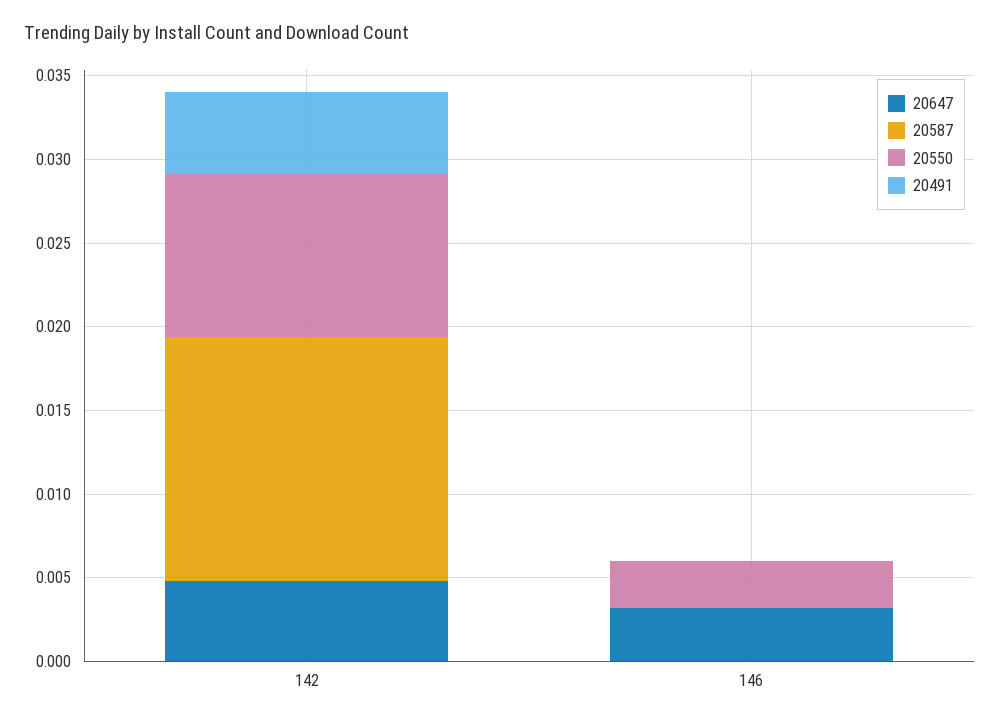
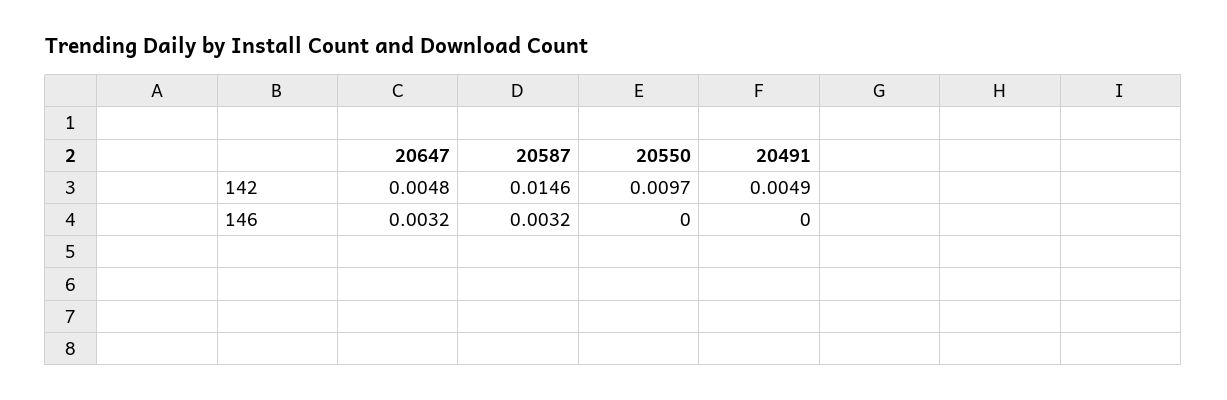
  {
    "20647": {
      "142": 0.0048,
      "146": 0.0032
    },
    "20587": {
      "142": 0.0146,
-     "146": 0
+     "146": 0.0032
    },
    "20550": {
      "142": 0.0097,
-     "146": 0.003
+     "146": 0
    },
    "20491": {
      "142": 0.0049,
      "146": 0
    }
  }

